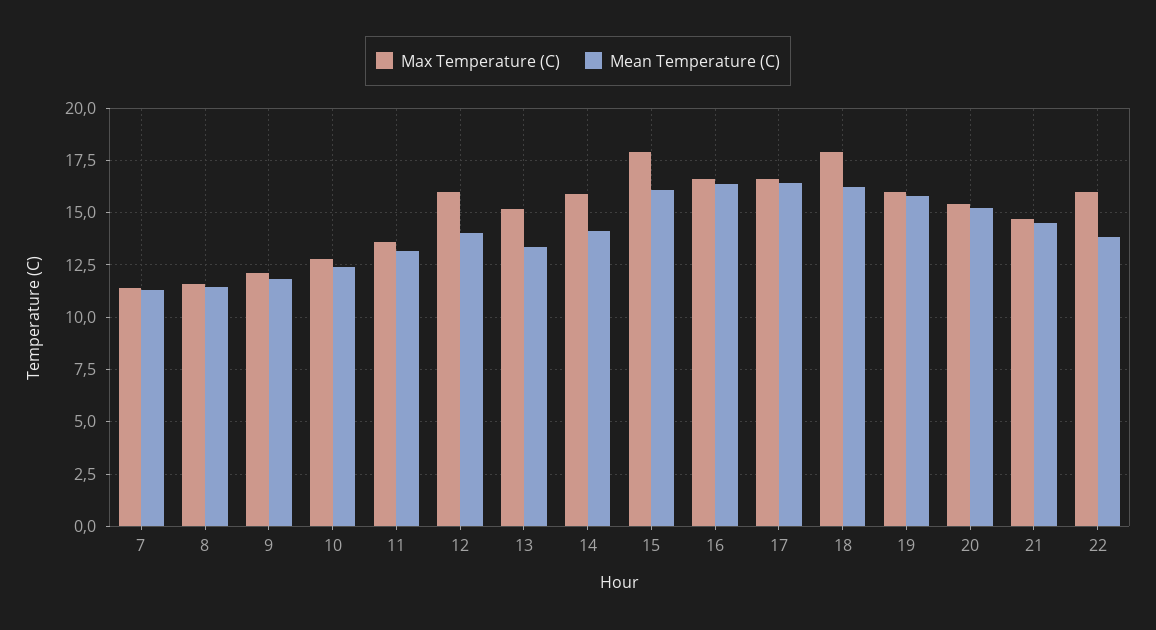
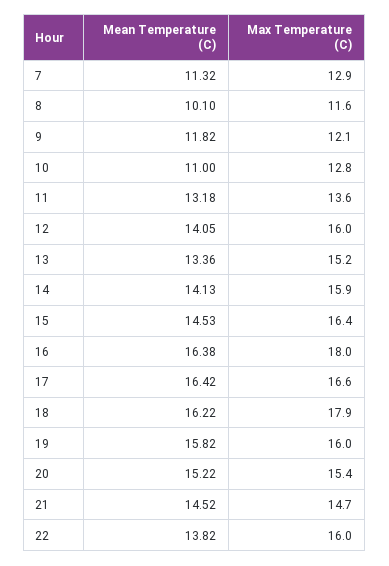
  {
    "Max Temperature (C)": {
-     "7": 11.5,
+     "7": 12.9,
      "8": 11.6,
      "9": 12.1,
      "10": 12.8,
      "11": 13.6,
      "12": 16,
      "13": 15.2,
      "14": 15.9,
-     "15": 18,
+     "15": 16.4,
-     "16": 16.5,
+     "16": 18,
      "17": 16.6,
      "18": 17.9,
      "19": 16,
      "20": 15.4,
      "21": 14.7,
      "22": 16
    },
    "Mean Temperature (C)": {
      "7": 11.32,
-     "8": 11.5,
+     "8": 10.1,
      "9": 11.82,
-     "10": 12.5,
+     "10": 11,
      "11": 13.18,
      "12": 14.05,
      "13": 13.36,
      "14": 14.13,
-     "15": 16,
+     "15": 14.53,
      "16": 16.38,
      "17": 16.42,
      "18": 16.22,
      "19": 15.82,
      "20": 15.22,
      "21": 14.52,
      "22": 13.82
    }
  }

